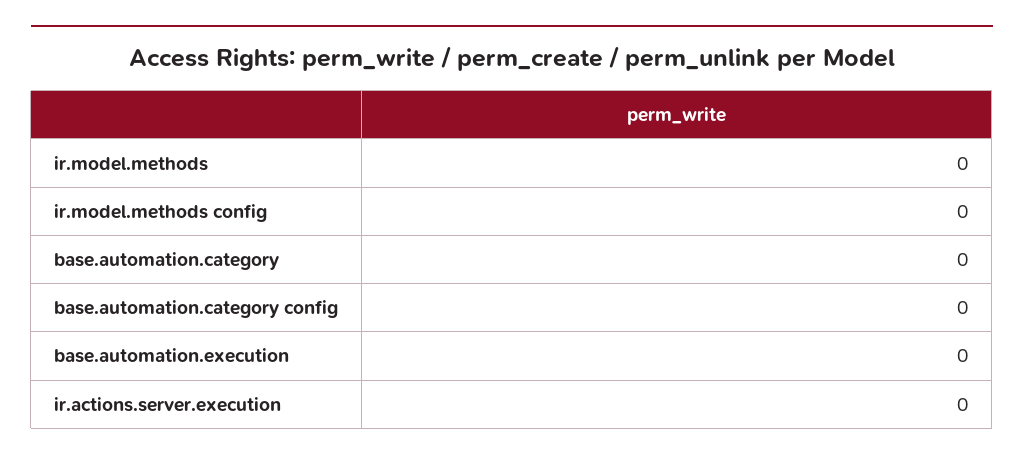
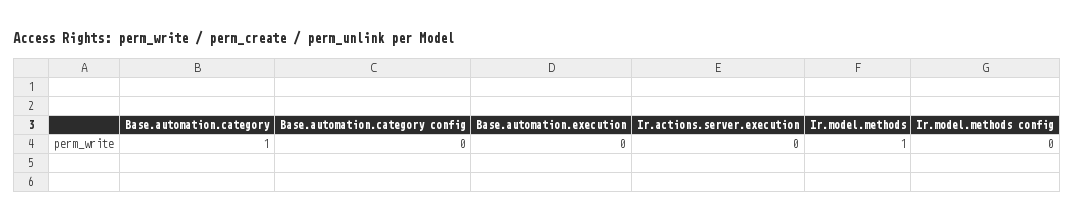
  {
-   "ir.model.methods": 0,
+   "ir.model.methods": 1,
    "ir.model.methods config": 0,
-   "base.automation.category": 0,
+   "base.automation.category": 1,
    "base.automation.category config": 0,
    "base.automation.execution": 0,
    "ir.actions.server.execution": 0
  }

